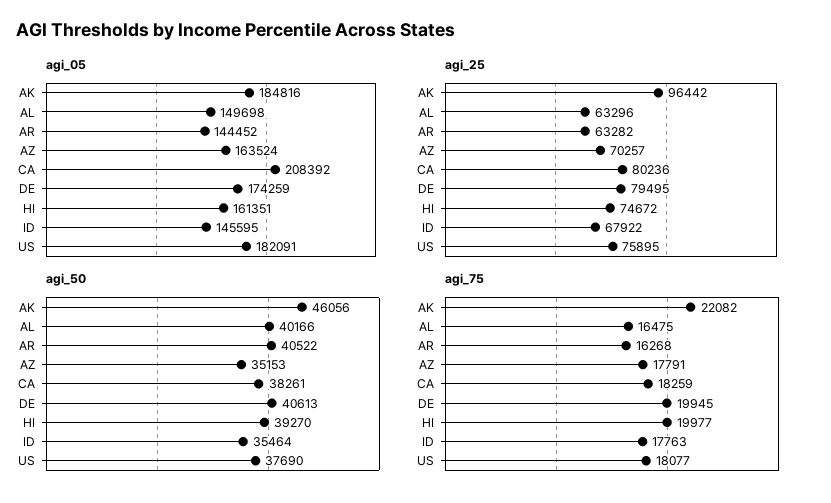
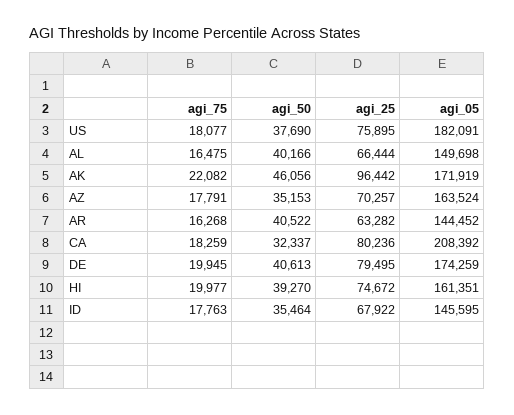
  {
    "agi_05": {
-     "AK": 184816,
+     "AK": 171919,
      "AL": 149698,
      "AR": 144452,
      "AZ": 163524,
      "CA": 208392,
      "DE": 174259,
      "HI": 161351,
      "ID": 145595,
      "US": 182091
    },
    "agi_25": {
      "AK": 96442,
-     "AL": 63296,
+     "AL": 66444,
      "AR": 63282,
      "AZ": 70257,
      "CA": 80236,
      "DE": 79495,
      "HI": 74672,
      "ID": 67922,
      "US": 75895
    },
    "agi_50": {
      "AK": 46056,
      "AL": 40166,
      "AR": 40522,
      "AZ": 35153,
-     "CA": 38261,
+     "CA": 32337,
      "DE": 40613,
      "HI": 39270,
      "ID": 35464,
      "US": 37690
    },
    "agi_75": {
      "AK": 22082,
      "AL": 16475,
      "AR": 16268,
      "AZ": 17791,
      "CA": 18259,
      "DE": 19945,
      "HI": 19977,
      "ID": 17763,
      "US": 18077
    }
  }

